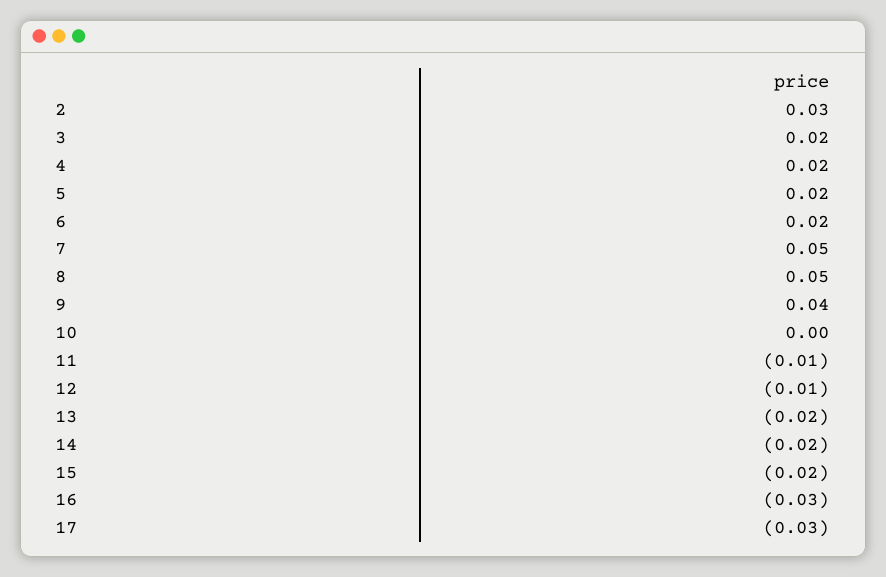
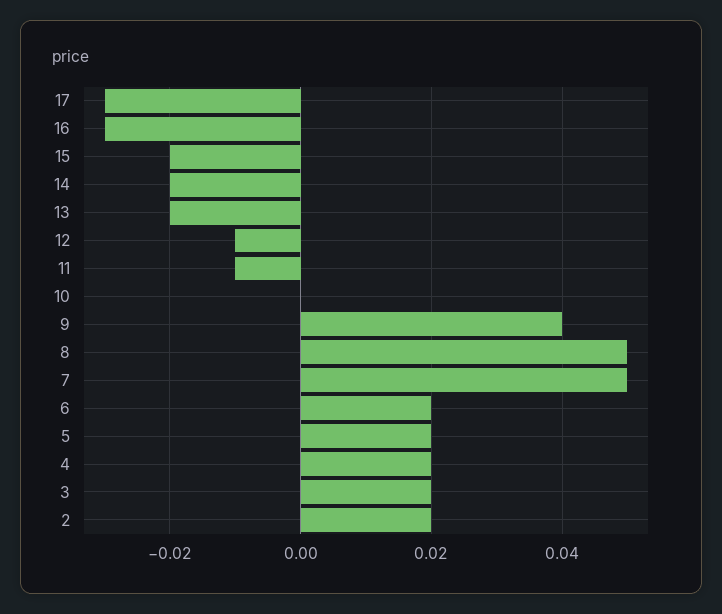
  {
-   "2": 0.03,
+   "2": 0.02,
    "3": 0.02,
    "4": 0.02,
    "5": 0.02,
    "6": 0.02,
    "7": 0.05,
    "8": 0.05,
    "9": 0.04,
    "10": 0,
    "11": -0.01,
    "12": -0.01,
    "13": -0.02,
    "14": -0.02,
    "15": -0.02,
    "16": -0.03,
    "17": -0.03
  }

